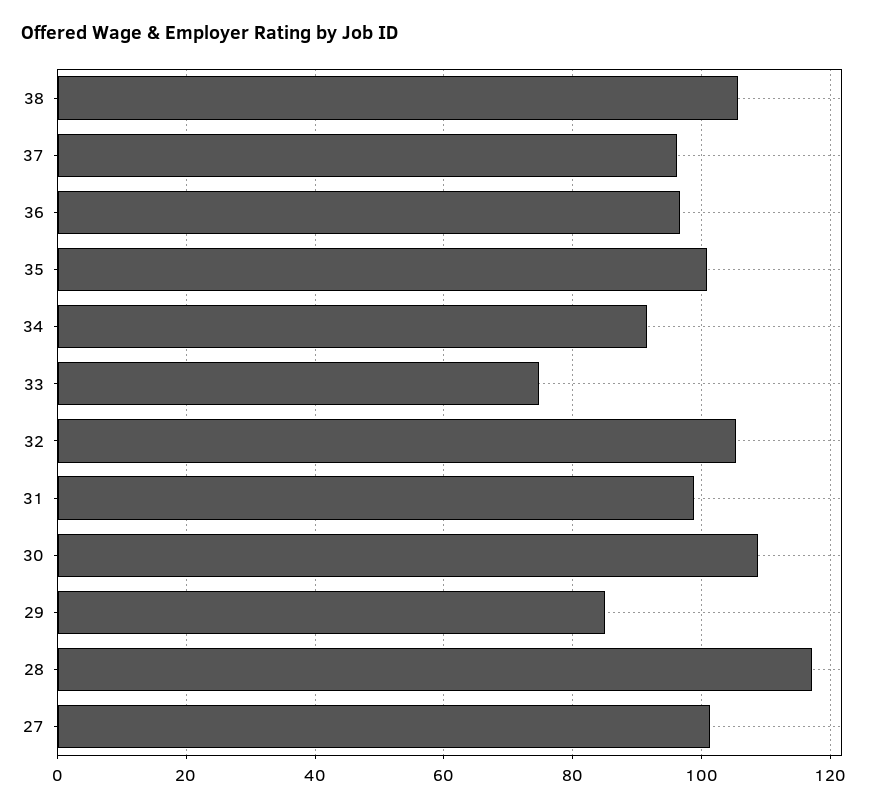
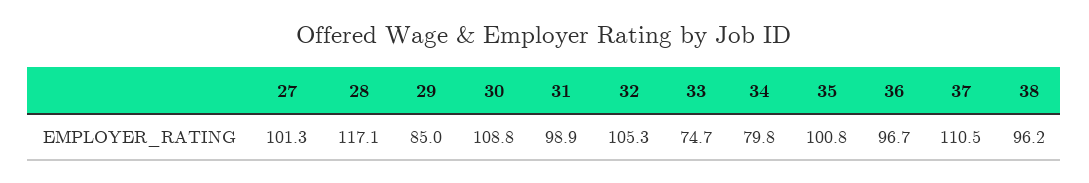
  {
-   "38": 106,
+   "38": 96.2,
-   "37": 96,
+   "37": 110.5,
    "36": 96.7,
    "35": 100.8,
-   "34": 92,
+   "34": 79.8,
    "33": 74.7,
    "32": 105.3,
    "31": 98.9,
    "30": 108.8,
    "29": 85,
    "28": 117.1,
    "27": 101.3
  }

